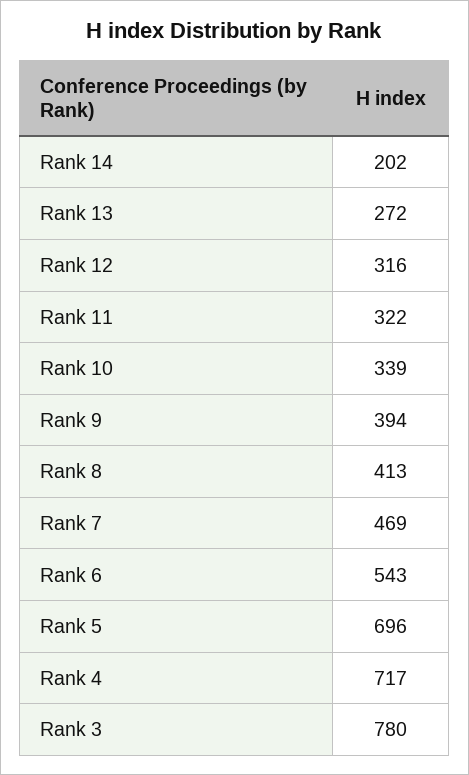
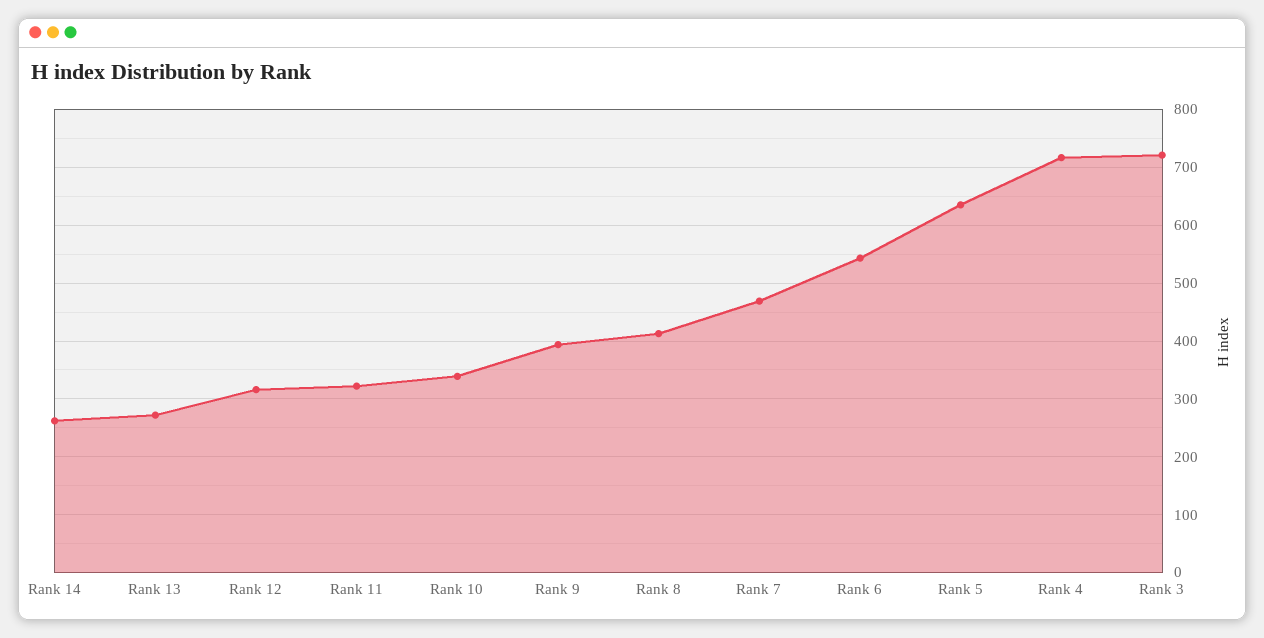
  {
-   "Rank 14": 202,
+   "Rank 14": 260,
    "Rank 13": 272,
    "Rank 12": 316,
    "Rank 11": 322,
    "Rank 10": 339,
    "Rank 9": 394,
    "Rank 8": 413,
    "Rank 7": 469,
    "Rank 6": 543,
-   "Rank 5": 696,
+   "Rank 5": 640,
    "Rank 4": 717,
-   "Rank 3": 780
+   "Rank 3": 720
  }

